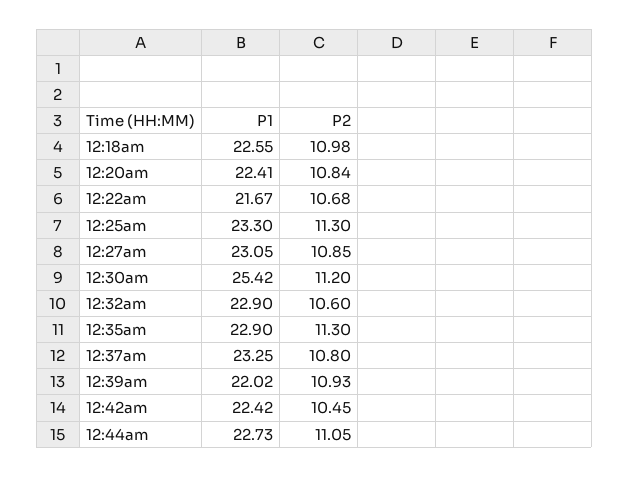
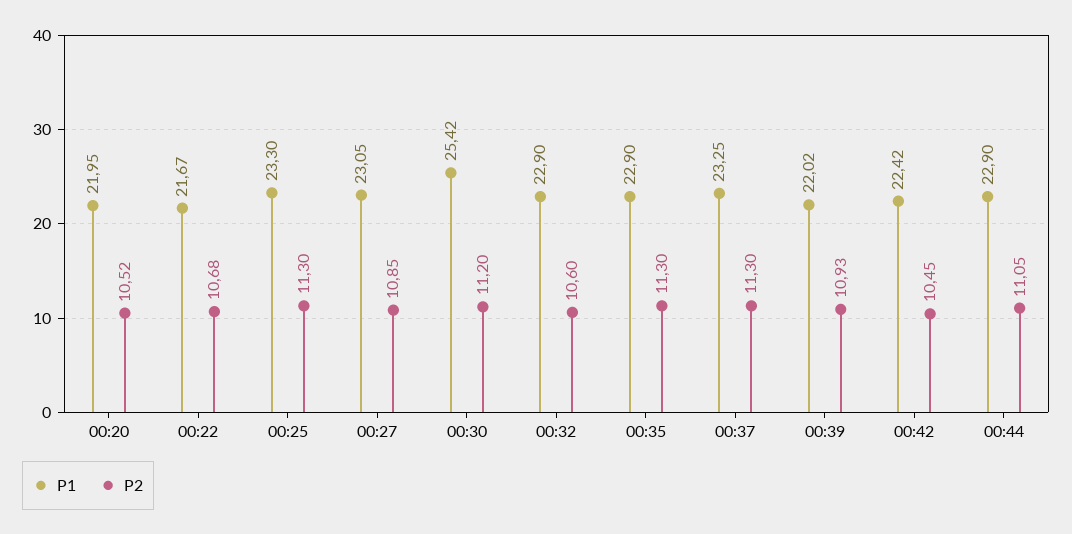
  {
    "P1": {
-     "12:18am": 22.55,
-     "12:20am": 22.41,
+     "12:20am": 21.95,
      "12:22am": 21.67,
      "12:25am": 23.3,
      "12:27am": 23.05,
      "12:30am": 25.42,
      "12:32am": 22.9,
      "12:35am": 22.9,
      "12:37am": 23.25,
      "12:39am": 22.02,
      "12:42am": 22.42,
-     "12:44am": 22.73
+     "12:44am": 22.9
    },
    "P2": {
-     "12:18am": 10.98,
-     "12:20am": 10.84,
+     "12:20am": 10.52,
      "12:22am": 10.68,
      "12:25am": 11.3,
      "12:27am": 10.85,
      "12:30am": 11.2,
      "12:32am": 10.6,
      "12:35am": 11.3,
-     "12:37am": 10.8,
+     "12:37am": 11.3,
      "12:39am": 10.93,
      "12:42am": 10.45,
      "12:44am": 11.05
    }
  }

